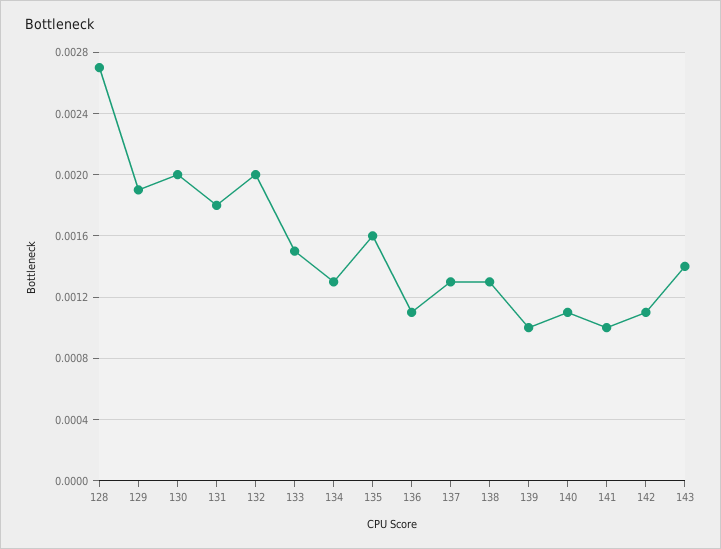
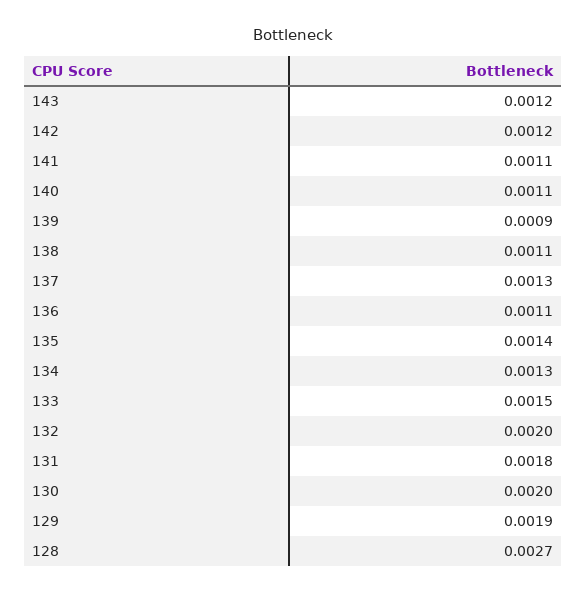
  {
    "128": 0.0027,
    "129": 0.0019,
    "130": 0.002,
    "131": 0.0018,
    "132": 0.002,
    "133": 0.0015,
    "134": 0.0013,
-   "135": 0.0016,
+   "135": 0.0014,
    "136": 0.0011,
    "137": 0.0013,
-   "138": 0.0013,
+   "138": 0.0011,
-   "139": 0.001,
+   "139": 0.0009,
    "140": 0.0011,
-   "141": 0.001,
+   "141": 0.0011,
-   "142": 0.0011,
+   "142": 0.0012,
-   "143": 0.0014
+   "143": 0.0012
  }

